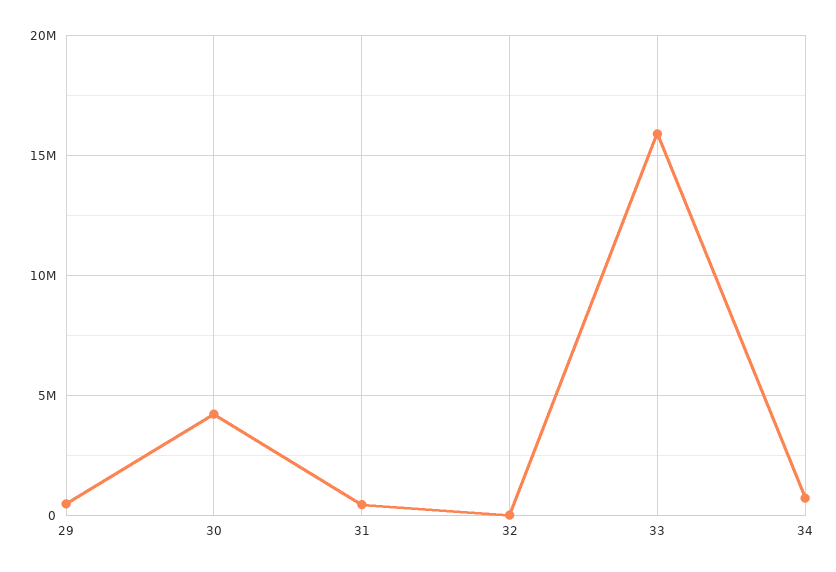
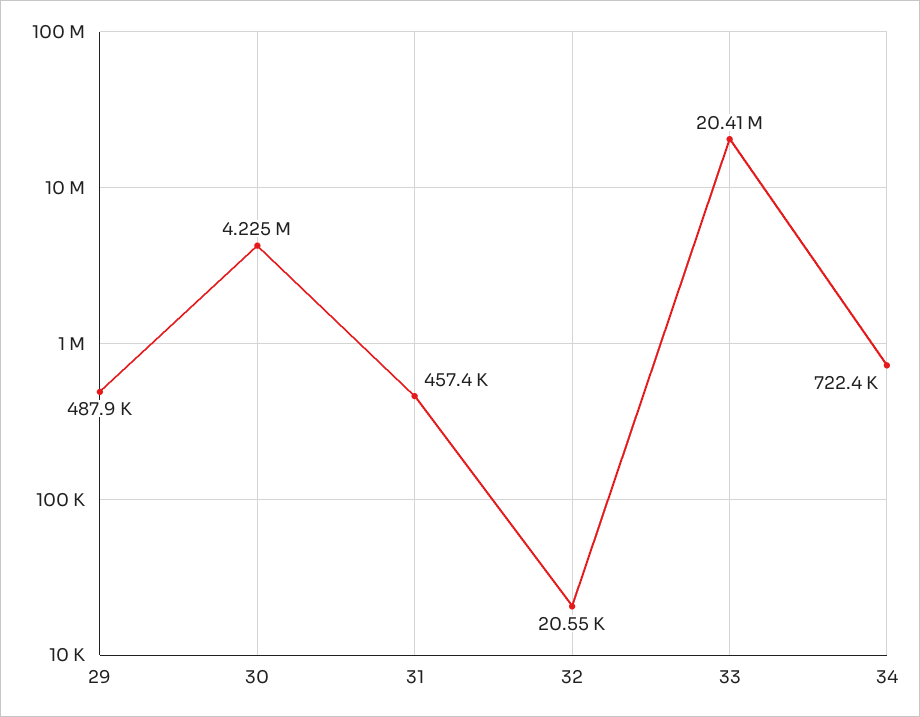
  {
    "29": 487900,
    "30": 4225000,
    "31": 457400,
    "32": 20550,
-   "33": 16000000,
+   "33": 20410000,
    "34": 722400
  }

